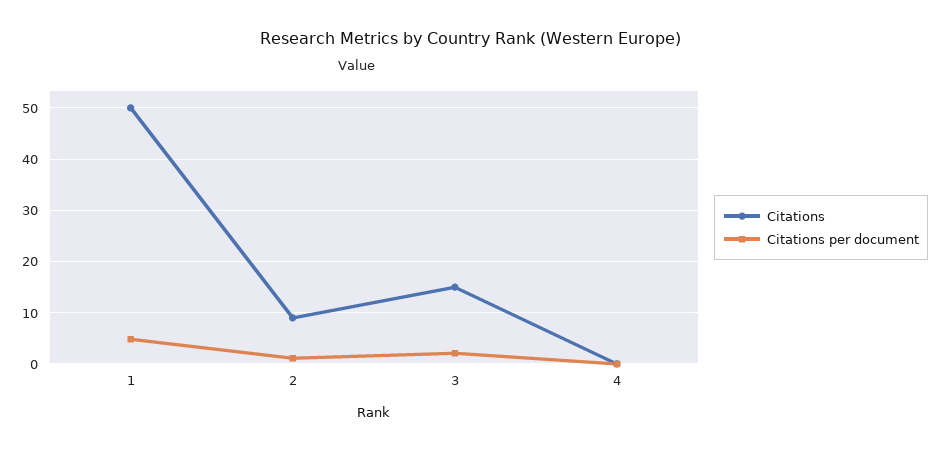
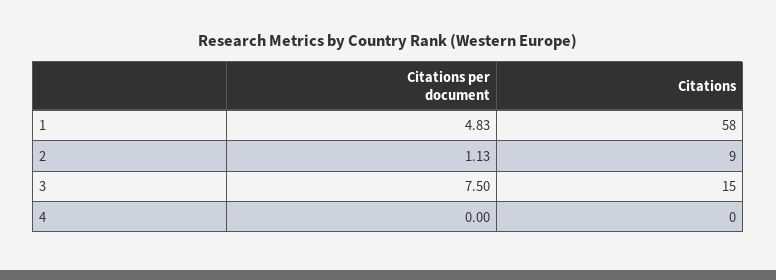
  {
    "Citations": {
-     "1": 50,
+     "1": 58,
      "2": 9,
      "3": 15,
      "4": 0
    },
    "Citations per document": {
      "1": 4.83,
      "2": 1.13,
-     "3": 2,
+     "3": 7.5,
      "4": 0
    }
  }

